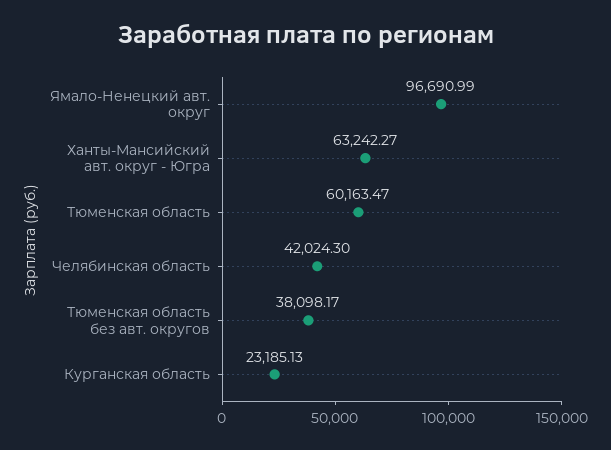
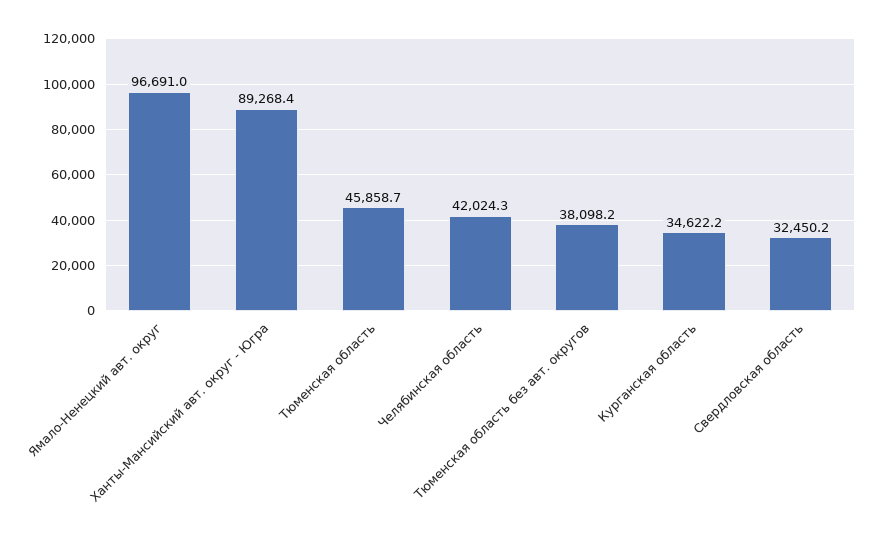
  {
    "Ямало-Ненецкий авт. округ": 96690.99,
-   "Ханты-Мансийский авт. округ - Югра": 63242.27,
+   "Ханты-Мансийский авт. округ - Югра": 89268.4,
-   "Тюменская область": 60163.47,
+   "Тюменская область": 45858.7,
    "Челябинская область": 42024.3,
    "Тюменская область без авт. округов": 38098.17,
-   "Курганская область": 23185.13
+   "Курганская область": 34622.2,
+   "Свердловская область": 32450.2
  }

